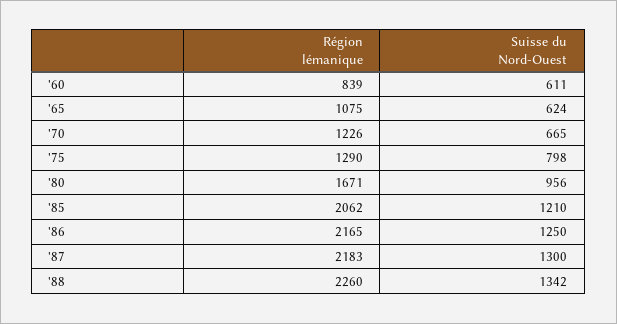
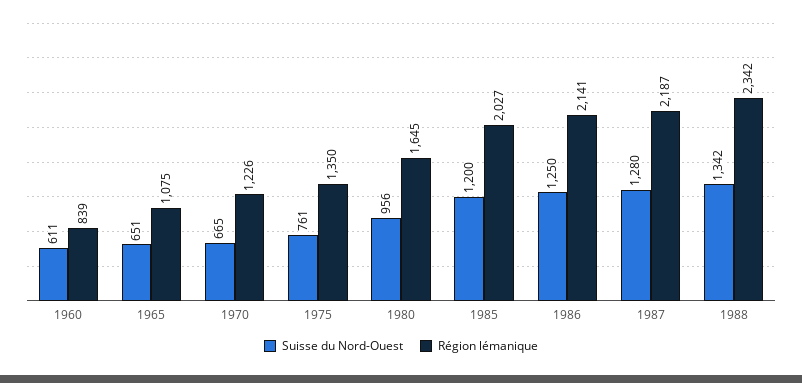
  {
    "Région lémanique": {
      "'60": 839,
      "'65": 1075,
      "'70": 1226,
-     "'75": 1290,
+     "'75": 1350,
-     "'80": 1671,
+     "'80": 1645,
-     "'85": 2062,
+     "'85": 2027,
-     "'86": 2165,
+     "'86": 2141,
-     "'87": 2183,
+     "'87": 2187,
-     "'88": 2260
+     "'88": 2342
    },
    "Suisse du Nord-Ouest": {
      "'60": 611,
-     "'65": 624,
+     "'65": 651,
      "'70": 665,
-     "'75": 798,
+     "'75": 761,
      "'80": 956,
-     "'85": 1210,
+     "'85": 1200,
      "'86": 1250,
-     "'87": 1300,
+     "'87": 1280,
      "'88": 1342
    }
  }

